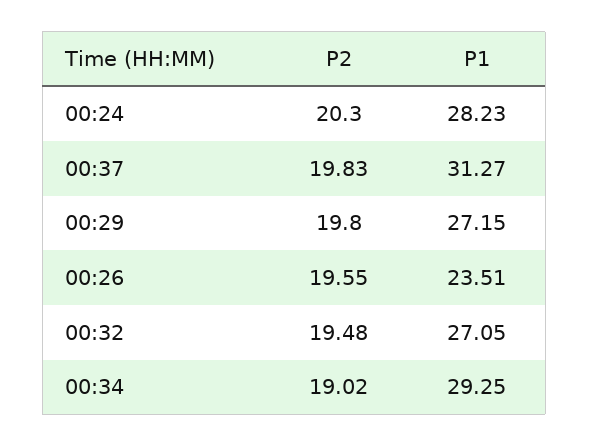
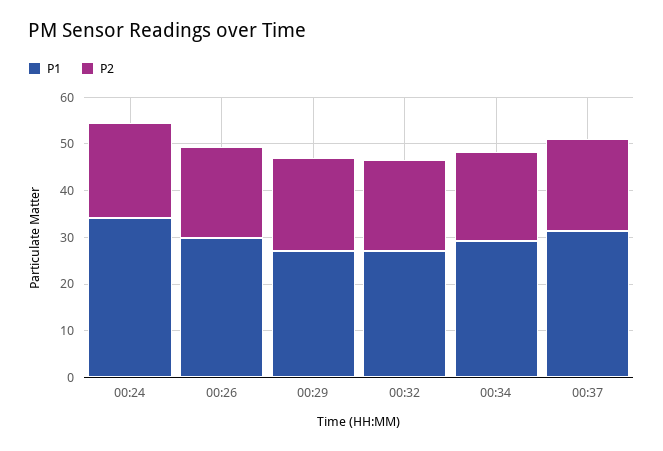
  {
    "P2": {
      "00:24": 20.3,
      "00:37": 19.83,
      "00:29": 19.8,
      "00:26": 19.55,
      "00:32": 19.48,
      "00:34": 19.02
    },
    "P1": {
-     "00:24": 28.23,
+     "00:24": 34,
      "00:37": 31.27,
      "00:29": 27.15,
-     "00:26": 23.51,
+     "00:26": 30,
      "00:32": 27.05,
      "00:34": 29.25
    }
  }

